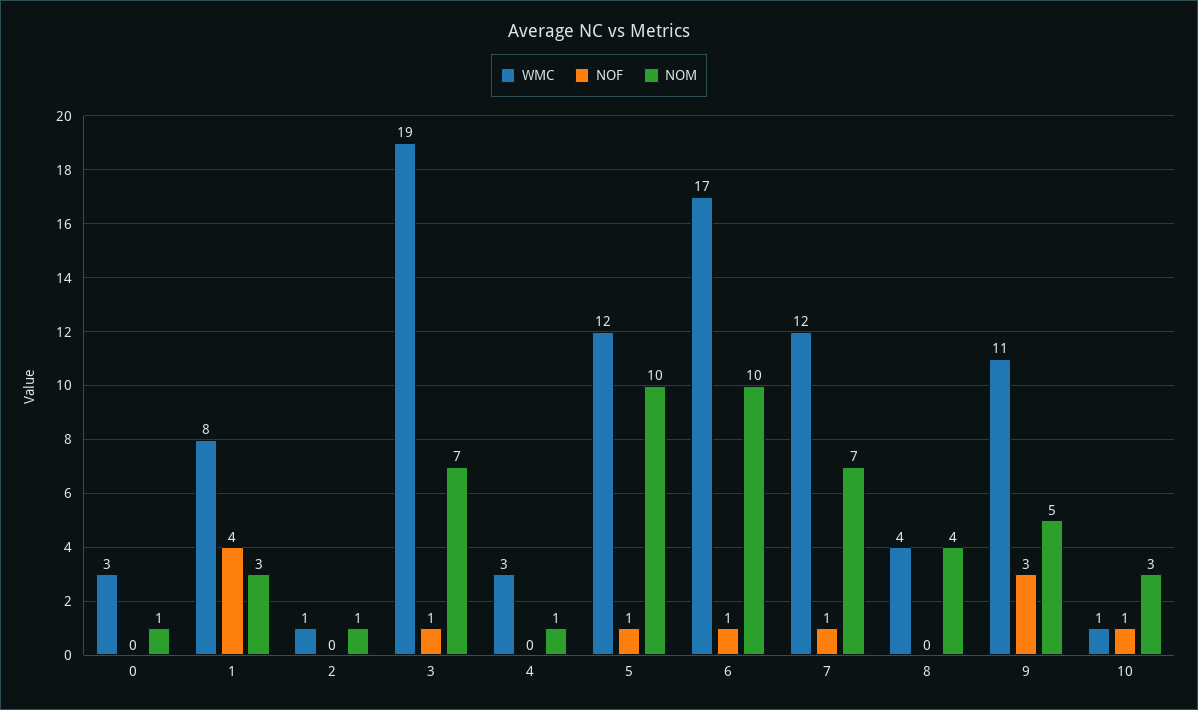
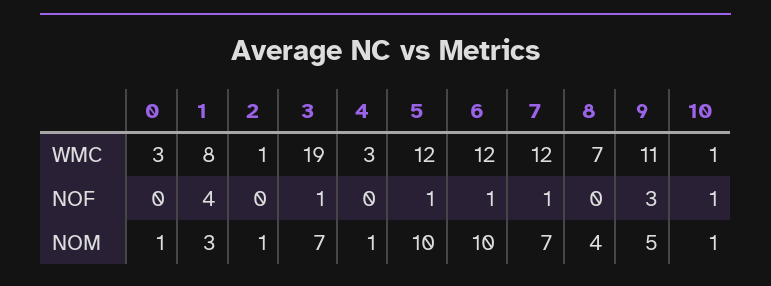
  {
    "WMC": {
      "0": 3,
      "1": 8,
      "2": 1,
      "3": 19,
      "4": 3,
      "5": 12,
-     "6": 17,
+     "6": 12,
      "7": 12,
-     "8": 4,
+     "8": 7,
      "9": 11,
      "10": 1
    },
    "NOF": {
      "0": 0,
      "1": 4,
      "2": 0,
      "3": 1,
      "4": 0,
      "5": 1,
      "6": 1,
      "7": 1,
      "8": 0,
      "9": 3,
      "10": 1
    },
    "NOM": {
      "0": 1,
      "1": 3,
      "2": 1,
      "3": 7,
      "4": 1,
      "5": 10,
      "6": 10,
      "7": 7,
      "8": 4,
      "9": 5,
-     "10": 3
+     "10": 1
    }
  }

